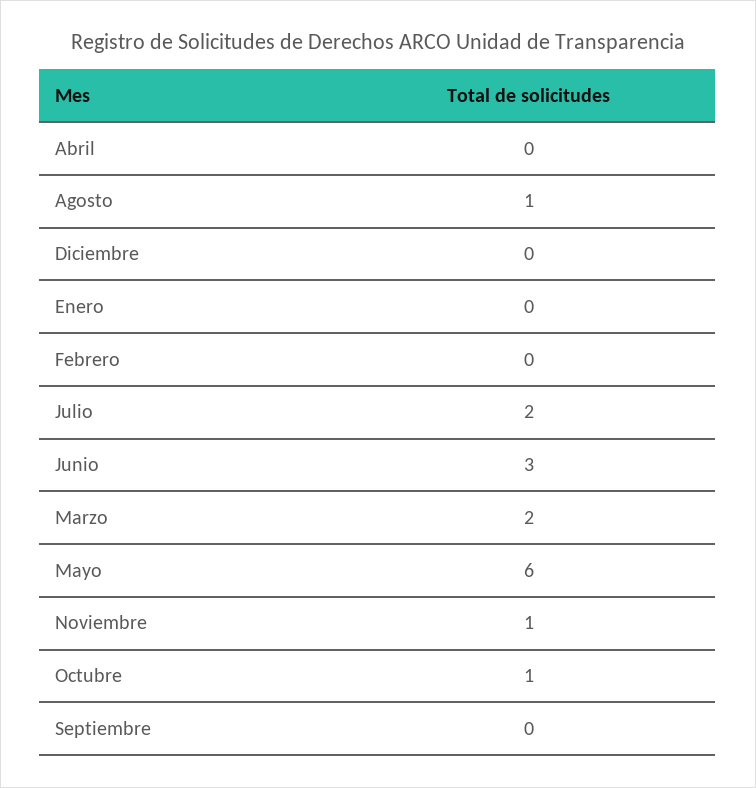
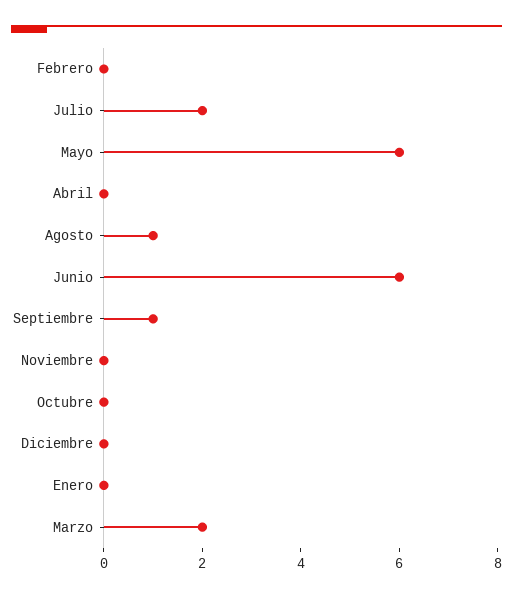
  {
    "Abril": 0,
    "Agosto": 1,
    "Diciembre": 0,
    "Enero": 0,
    "Febrero": 0,
    "Julio": 2,
-   "Junio": 3,
+   "Junio": 6,
    "Marzo": 2,
    "Mayo": 6,
-   "Noviembre": 1,
+   "Noviembre": 0,
-   "Octubre": 1,
+   "Octubre": 0,
-   "Septiembre": 0
+   "Septiembre": 1
  }

